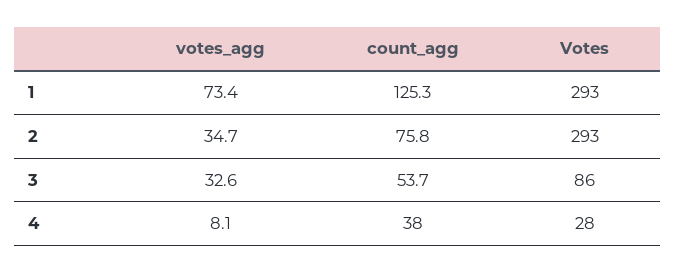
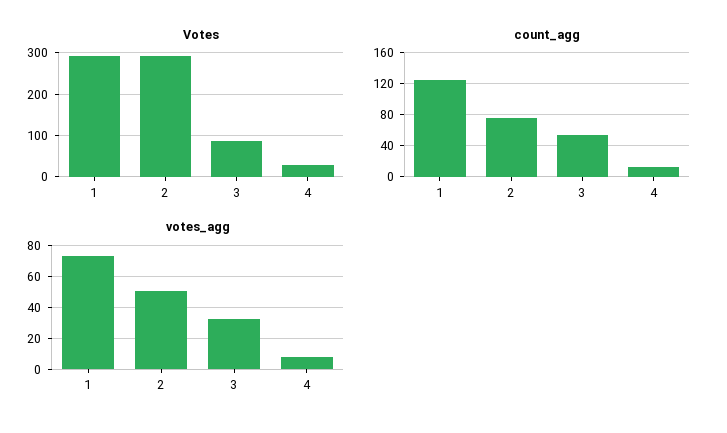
  {
    "votes_agg": {
      "1": 73.4,
-     "2": 34.7,
+     "2": 50,
      "3": 32.6,
      "4": 8.1
    },
    "count_agg": {
      "1": 125.3,
      "2": 75.8,
      "3": 53.7,
-     "4": 38
+     "4": 10
    },
    "Votes": {
      "1": 293,
      "2": 293,
      "3": 86,
      "4": 28
    }
  }

